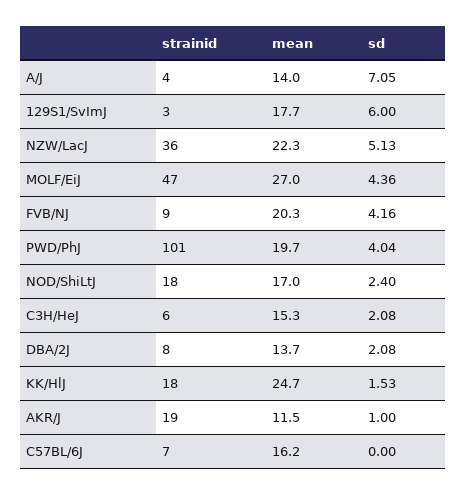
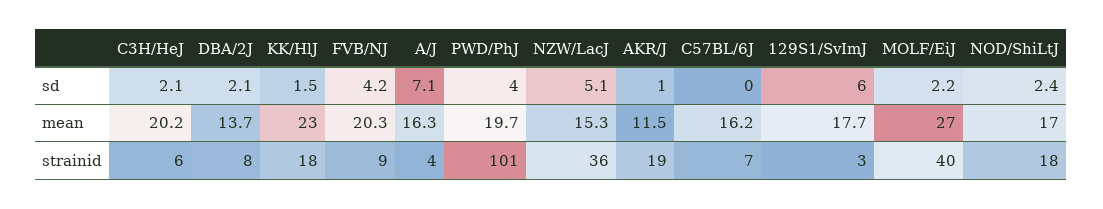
  {
    "strainid": {
      "A/J": 4,
      "129S1/SvImJ": 3,
      "NZW/LacJ": 36,
-     "MOLF/EiJ": 47,
+     "MOLF/EiJ": 40,
      "FVB/NJ": 9,
      "PWD/PhJ": 101,
      "NOD/ShiLtJ": 18,
      "C3H/HeJ": 6,
      "DBA/2J": 8,
      "KK/HlJ": 18,
      "AKR/J": 19,
      "C57BL/6J": 7
    },
    "mean": {
-     "A/J": 14,
+     "A/J": 16.3,
      "129S1/SvImJ": 17.7,
-     "NZW/LacJ": 22.3,
+     "NZW/LacJ": 15.3,
      "MOLF/EiJ": 27,
      "FVB/NJ": 20.3,
      "PWD/PhJ": 19.7,
      "NOD/ShiLtJ": 17,
-     "C3H/HeJ": 15.3,
+     "C3H/HeJ": 20.2,
      "DBA/2J": 13.7,
-     "KK/HlJ": 24.7,
+     "KK/HlJ": 23,
      "AKR/J": 11.5,
      "C57BL/6J": 16.2
    },
    "sd": {
      "A/J": 7.05,
      "129S1/SvImJ": 6,
      "NZW/LacJ": 5.13,
-     "MOLF/EiJ": 4.36,
+     "MOLF/EiJ": 2.2,
      "FVB/NJ": 4.16,
      "PWD/PhJ": 4.04,
      "NOD/ShiLtJ": 2.4,
      "C3H/HeJ": 2.08,
      "DBA/2J": 2.08,
      "KK/HlJ": 1.53,
      "AKR/J": 1,
      "C57BL/6J": 0
    }
  }

